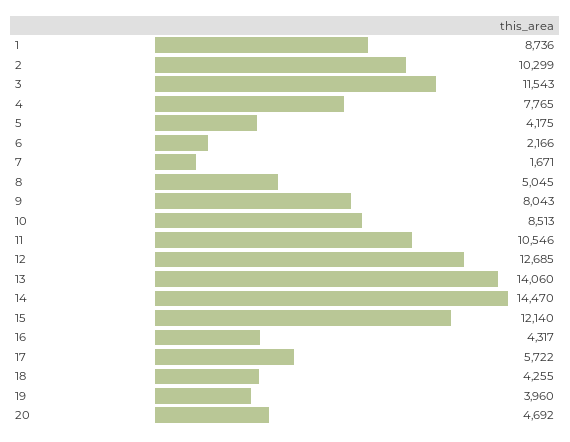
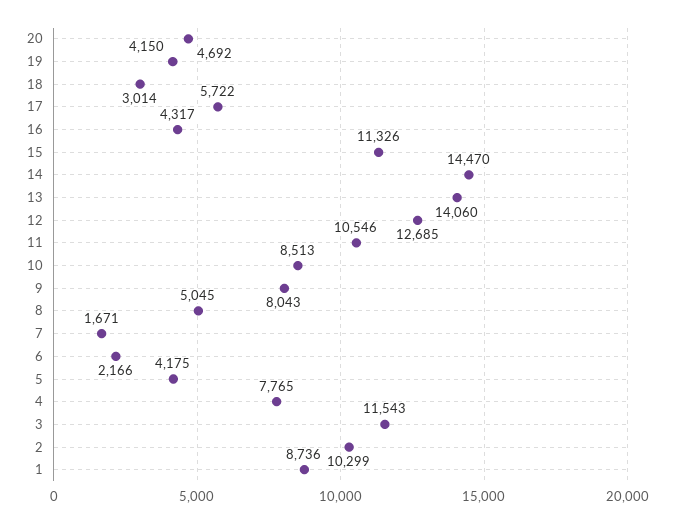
  {
    "1": 8736,
    "2": 10299,
    "3": 11543,
    "4": 7765,
    "5": 4175,
    "6": 2166,
    "7": 1671,
    "8": 5045,
    "9": 8043,
    "10": 8513,
    "11": 10546,
    "12": 12685,
    "13": 14060,
    "14": 14470,
-   "15": 12140,
+   "15": 11326,
    "16": 4317,
    "17": 5722,
-   "18": 4255,
+   "18": 3014,
-   "19": 3960,
+   "19": 4150,
    "20": 4692
  }

